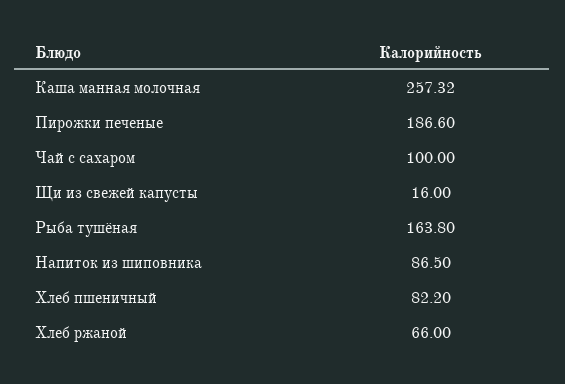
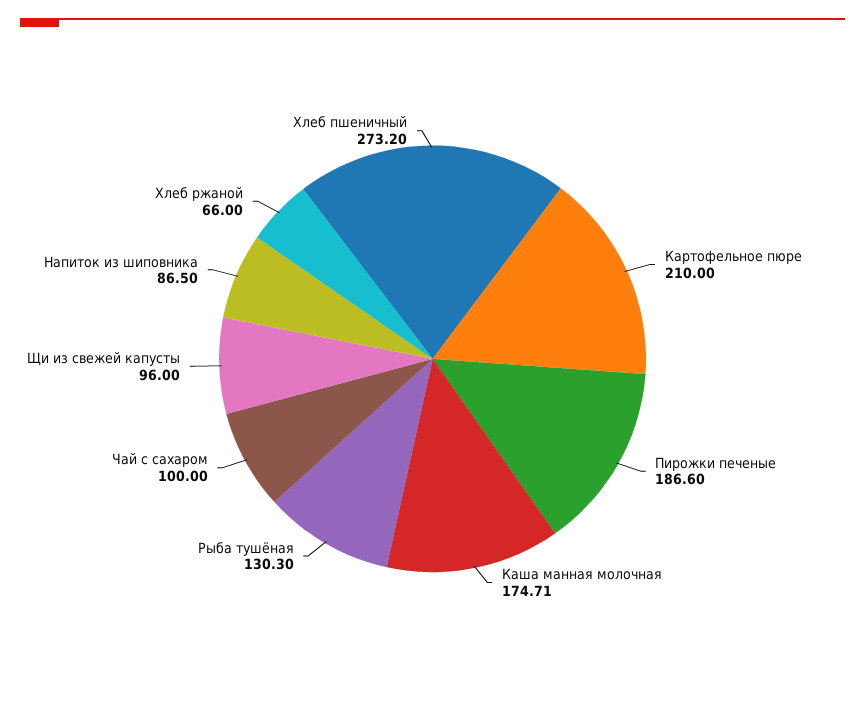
  {
-   "Каша манная молочная": 257.32,
+   "Каша манная молочная": 174.71,
    "Пирожки печеные": 186.6,
    "Чай с сахаром": 100,
-   "Щи из свежей капусты": 16,
+   "Щи из свежей капусты": 96,
-   "Рыба тушёная": 163.8,
+   "Рыба тушёная": 130.3,
    "Напиток из шиповника": 86.5,
-   "Хлеб пшеничный": 82.2,
+   "Хлеб пшеничный": 273.2,
-   "Хлеб ржаной": 66
+   "Хлеб ржаной": 66,
+   "Картофельное пюре": 210
  }

